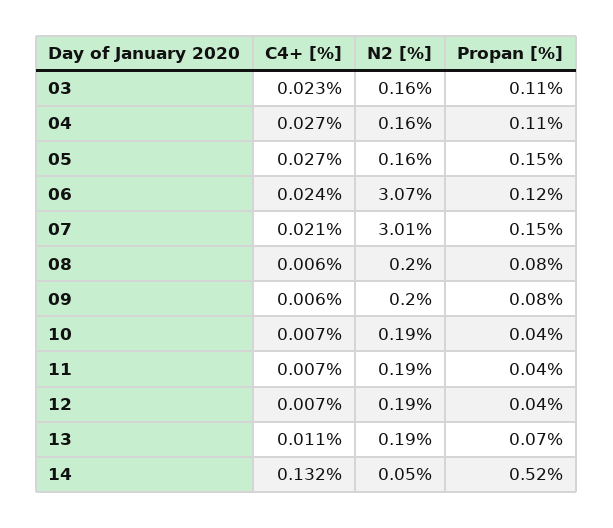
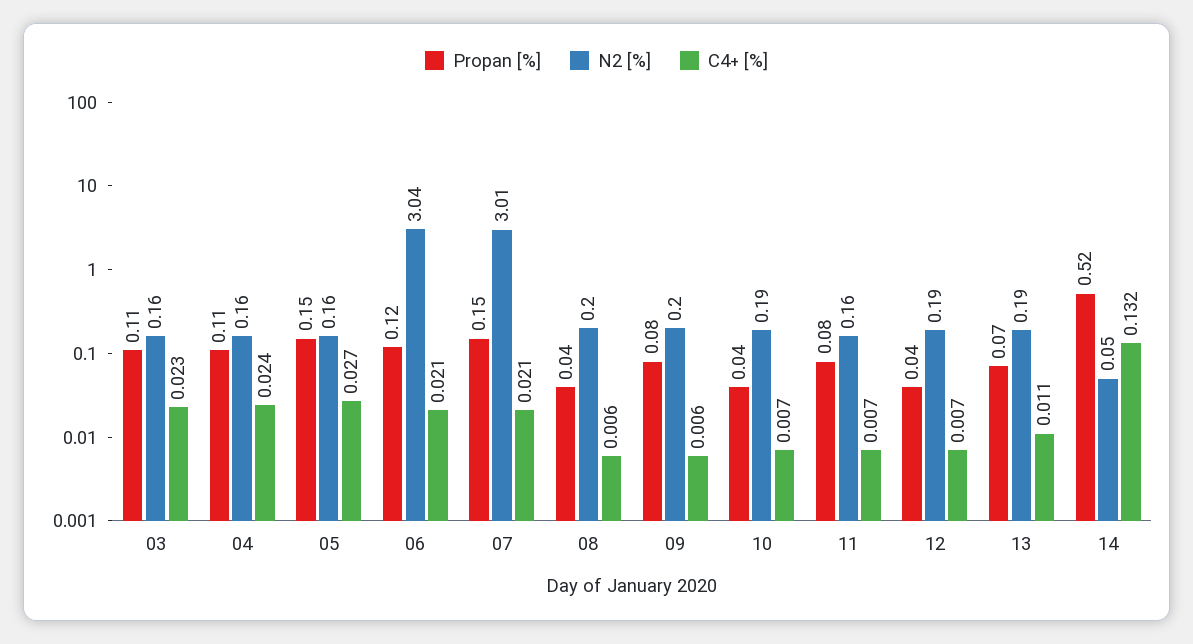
  {
    "C4+ [%]": {
      "03": 0.023,
-     "04": 0.027,
+     "04": 0.024,
      "05": 0.027,
-     "06": 0.024,
+     "06": 0.021,
      "07": 0.021,
      "08": 0.006,
      "09": 0.006,
      "10": 0.007,
      "11": 0.007,
      "12": 0.007,
      "13": 0.011,
      "14": 0.132
    },
    "N2 [%]": {
      "03": 0.16,
      "04": 0.16,
      "05": 0.16,
-     "06": 3.07,
+     "06": 3.04,
      "07": 3.01,
      "08": 0.2,
      "09": 0.2,
      "10": 0.19,
-     "11": 0.19,
+     "11": 0.16,
      "12": 0.19,
      "13": 0.19,
      "14": 0.05
    },
    "Propan [%]": {
      "03": 0.11,
      "04": 0.11,
      "05": 0.15,
      "06": 0.12,
      "07": 0.15,
-     "08": 0.08,
+     "08": 0.04,
      "09": 0.08,
      "10": 0.04,
-     "11": 0.04,
+     "11": 0.08,
      "12": 0.04,
      "13": 0.07,
      "14": 0.52
    }
  }

